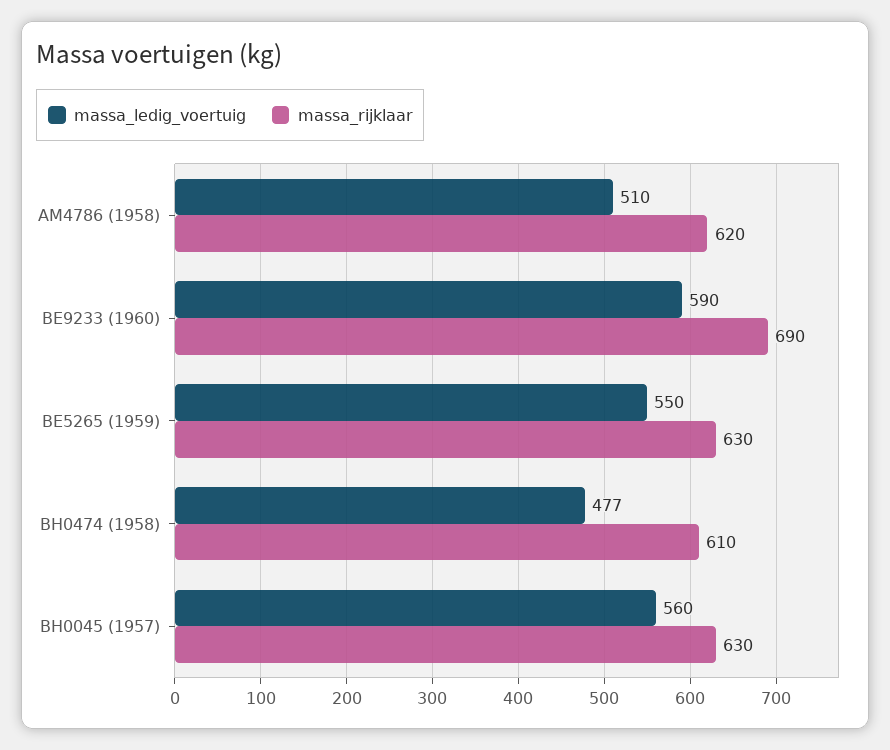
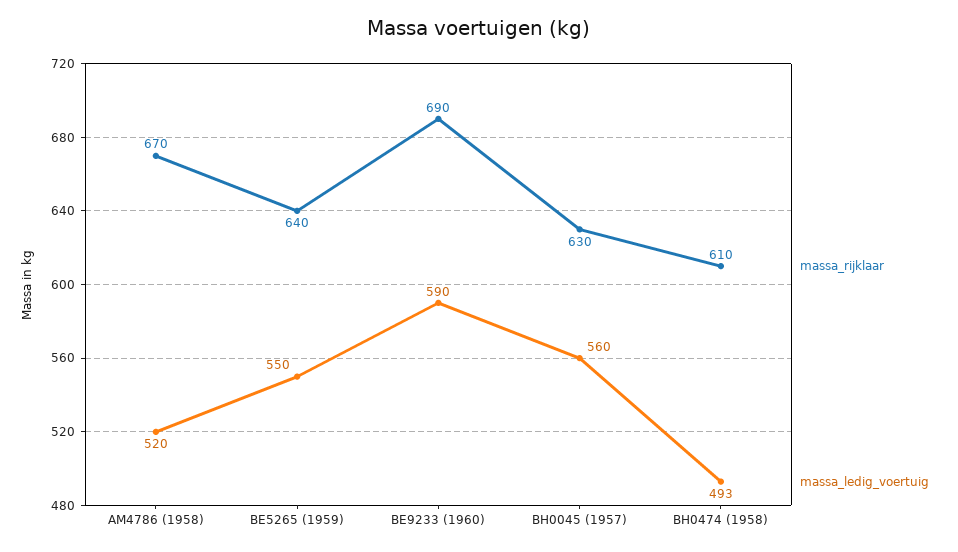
  {
    "massa_ledig_voertuig": {
-     "AM4786 (1958)": 510,
+     "AM4786 (1958)": 520,
      "BE9233 (1960)": 590,
      "BE5265 (1959)": 550,
-     "BH0474 (1958)": 477,
+     "BH0474 (1958)": 493,
      "BH0045 (1957)": 560
    },
    "massa_rijklaar": {
-     "AM4786 (1958)": 620,
+     "AM4786 (1958)": 670,
      "BE9233 (1960)": 690,
-     "BE5265 (1959)": 630,
+     "BE5265 (1959)": 640,
      "BH0474 (1958)": 610,
      "BH0045 (1957)": 630
    }
  }

